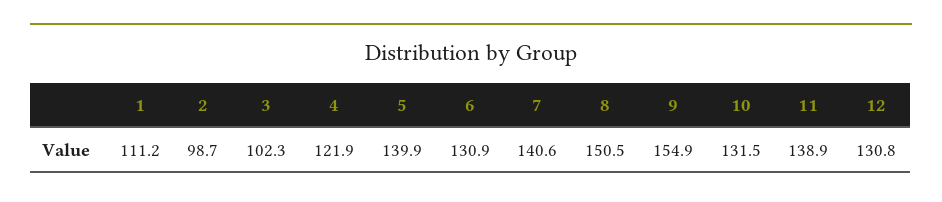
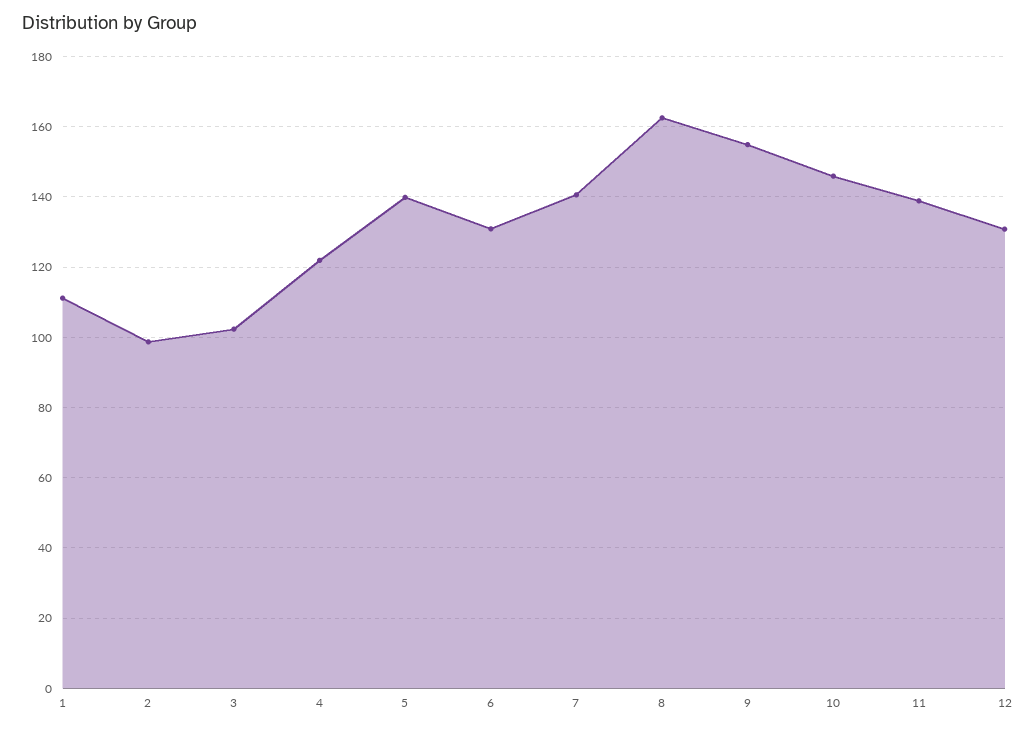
  {
    "1": 111.2,
    "2": 98.7,
    "3": 102.3,
    "4": 121.9,
    "5": 139.9,
    "6": 130.9,
    "7": 140.6,
-   "8": 150.5,
+   "8": 162,
    "9": 154.9,
-   "10": 131.5,
+   "10": 146,
    "11": 138.9,
    "12": 130.8
  }

